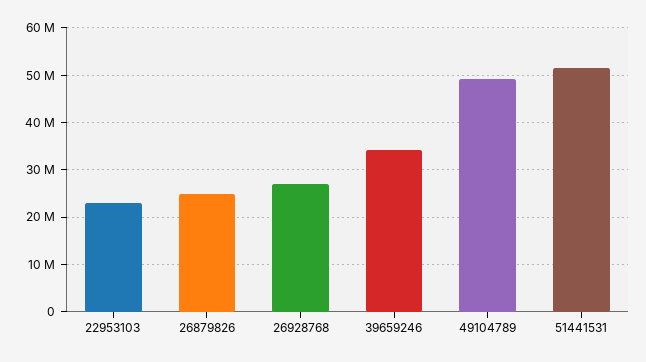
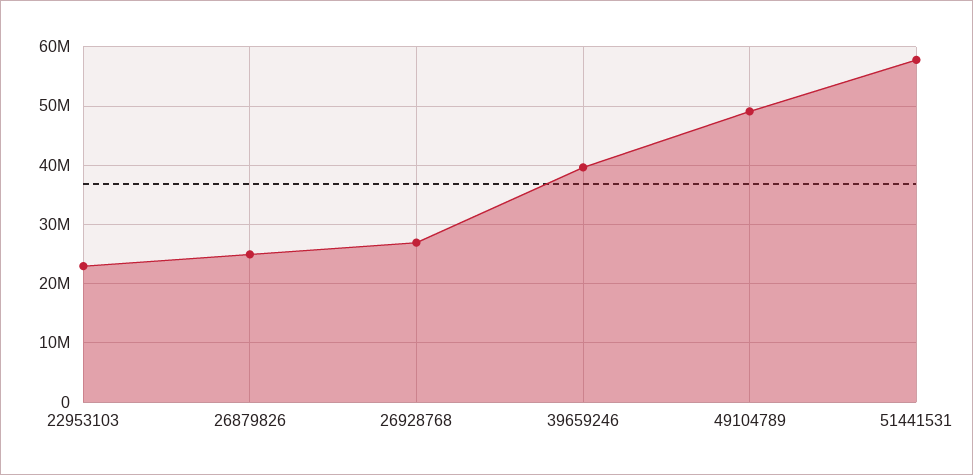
  {
    "22953103": 22000000,
    "26879826": 24000000,
    "26928768": 26000000,
-   "39659246": 34000000,
+   "39659246": 40000000,
    "49104789": 50000000,
-   "51441531": 52000000
+   "51441531": 58000000
  }

